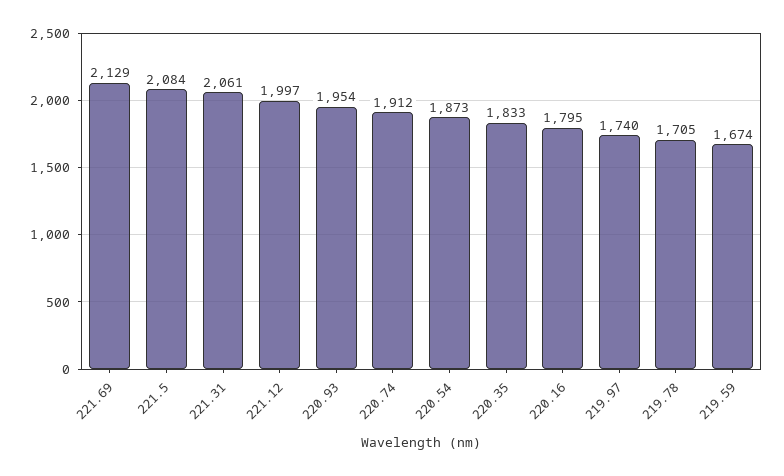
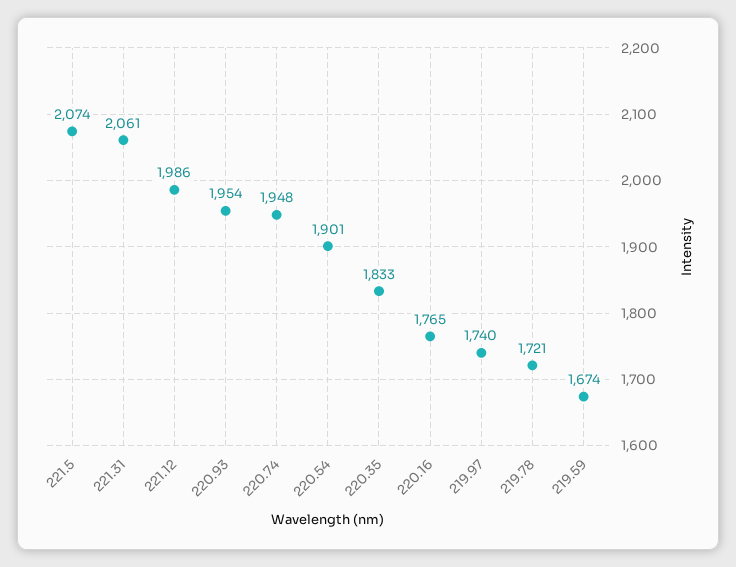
  {
-   "221.69": 2129,
-   "221.5": 2084,
+   "221.5": 2074,
    "221.31": 2061,
-   "221.12": 1997,
+   "221.12": 1986,
    "220.93": 1954,
-   "220.74": 1912,
+   "220.74": 1948,
-   "220.54": 1873,
+   "220.54": 1901,
    "220.35": 1833,
-   "220.16": 1795,
+   "220.16": 1765,
    "219.97": 1740,
-   "219.78": 1705,
+   "219.78": 1721,
    "219.59": 1674
  }

